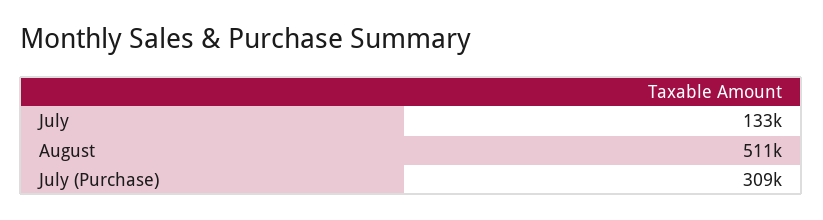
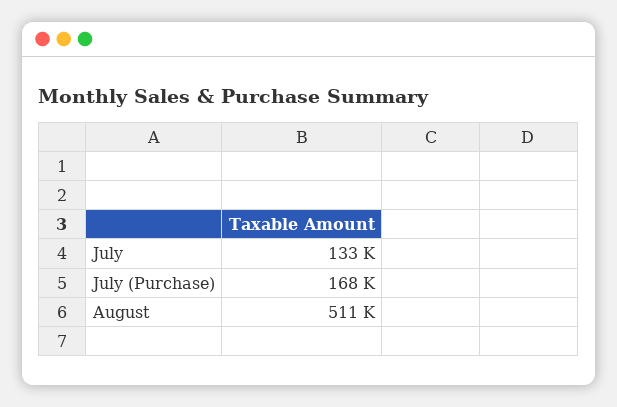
  {
    "July": 133000,
    "August": 511000,
-   "July (Purchase)": 309000
+   "July (Purchase)": 168000
  }

